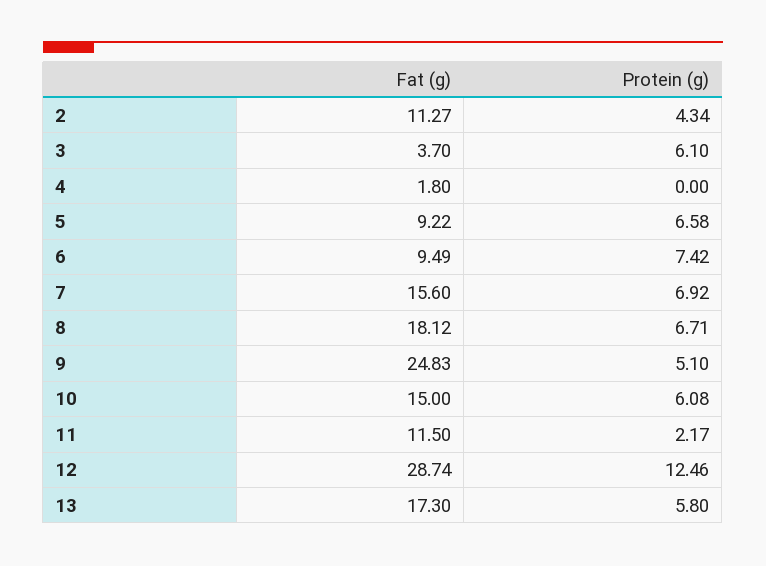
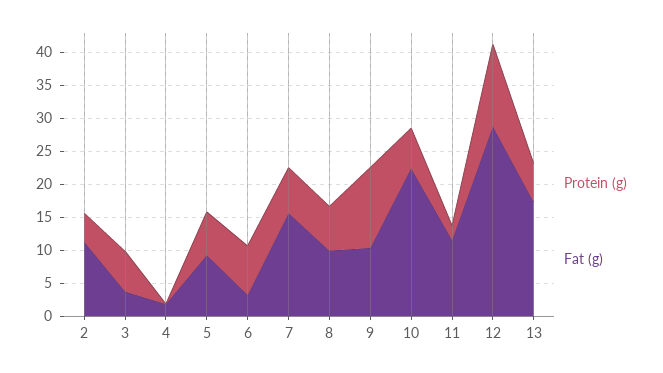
  {
    "Fat (g)": {
      "2": 11.27,
      "3": 3.7,
      "4": 1.8,
      "5": 9.22,
-     "6": 9.49,
+     "6": 2.5,
      "7": 15.6,
-     "8": 18.12,
+     "8": 10,
-     "9": 24.83,
+     "9": 10,
-     "10": 15,
+     "10": 22.5,
      "11": 11.5,
      "12": 28.74,
      "13": 17.3
    },
    "Protein (g)": {
      "2": 4.34,
      "3": 6.1,
      "4": 0,
      "5": 6.58,
      "6": 7.42,
      "7": 6.92,
      "8": 6.71,
-     "9": 5.1,
+     "9": 12.5,
      "10": 6.08,
      "11": 2.17,
      "12": 12.46,
      "13": 5.8
    }
  }

